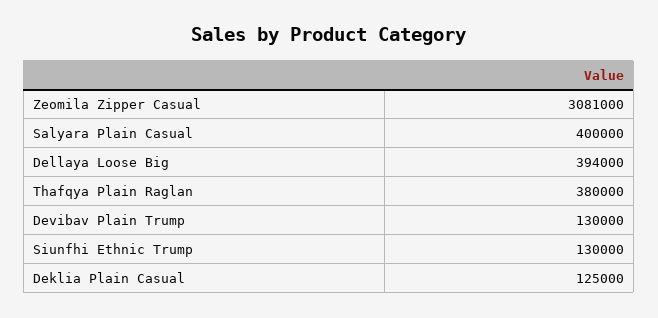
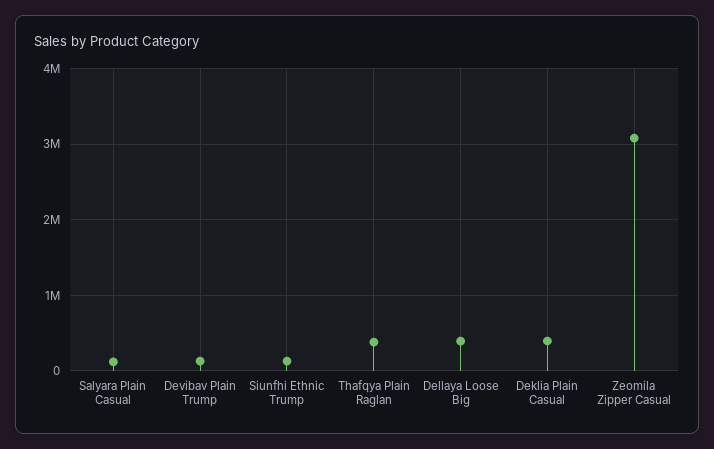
  {
    "Zeomila Zipper Casual": 3081000,
-   "Salyara Plain Casual": 400000,
+   "Salyara Plain Casual": 100000,
    "Dellaya Loose Big": 394000,
    "Thafqya Plain Raglan": 380000,
    "Devibav Plain Trump": 130000,
    "Siunfhi Ethnic Trump": 130000,
-   "Deklia Plain Casual": 125000
+   "Deklia Plain Casual": 400000
  }

